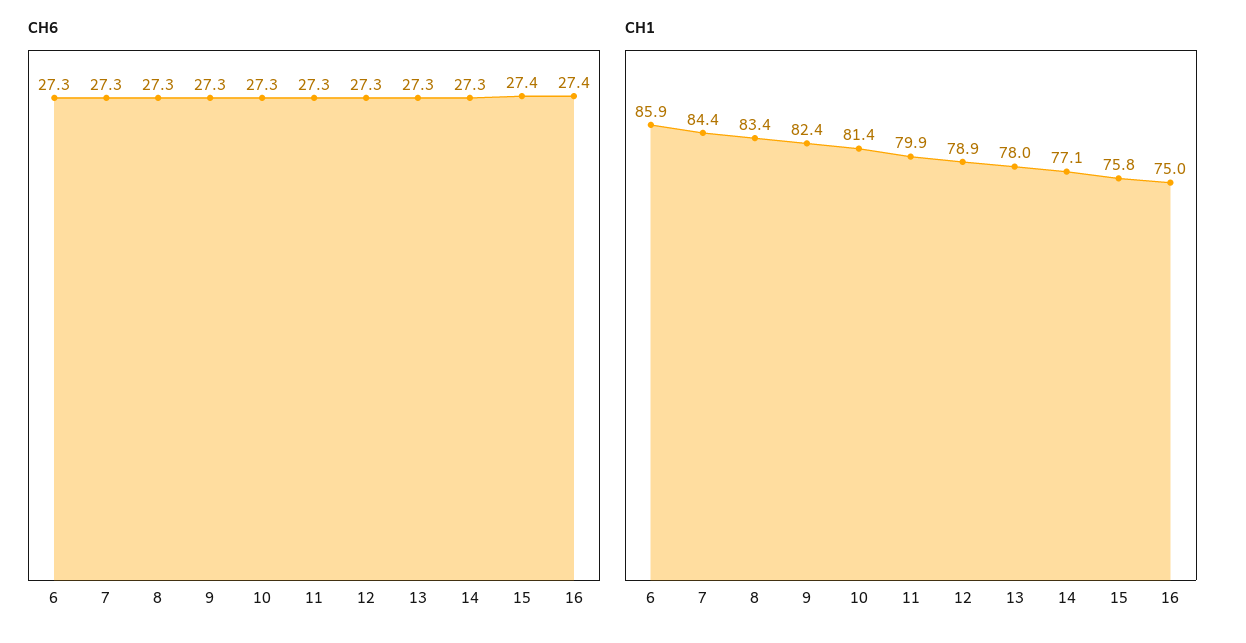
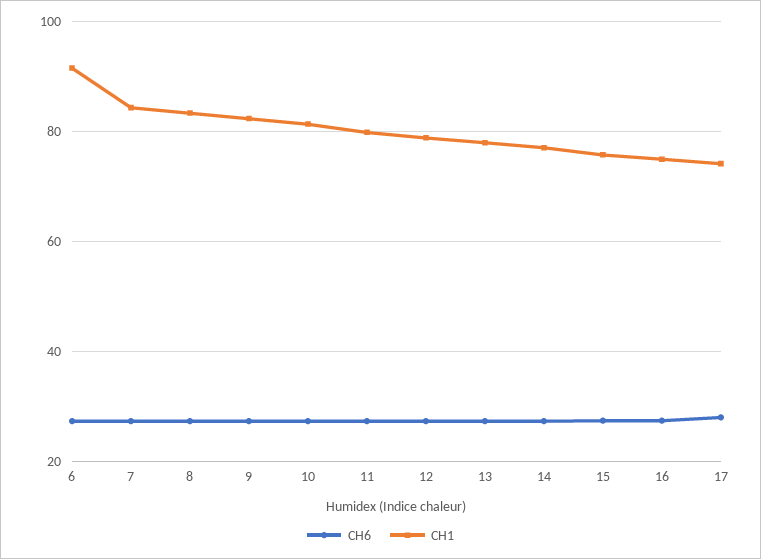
  {
    "CH6": {
      "6": 27.3,
      "7": 27.3,
      "8": 27.3,
      "9": 27.3,
      "10": 27.3,
      "11": 27.3,
      "12": 27.3,
      "13": 27.3,
      "14": 27.3,
      "15": 27.4,
-     "16": 27.4
+     "16": 27.4,
+     "17": 28
    },
    "CH1": {
-     "6": 85.9,
+     "6": 92,
      "7": 84.4,
      "8": 83.4,
      "9": 82.4,
      "10": 81.4,
      "11": 79.9,
      "12": 78.9,
      "13": 78,
      "14": 77.1,
      "15": 75.8,
-     "16": 75
+     "16": 75,
+     "17": 74
    }
  }

